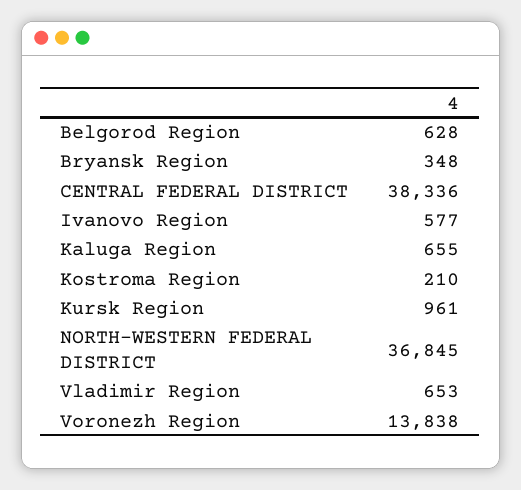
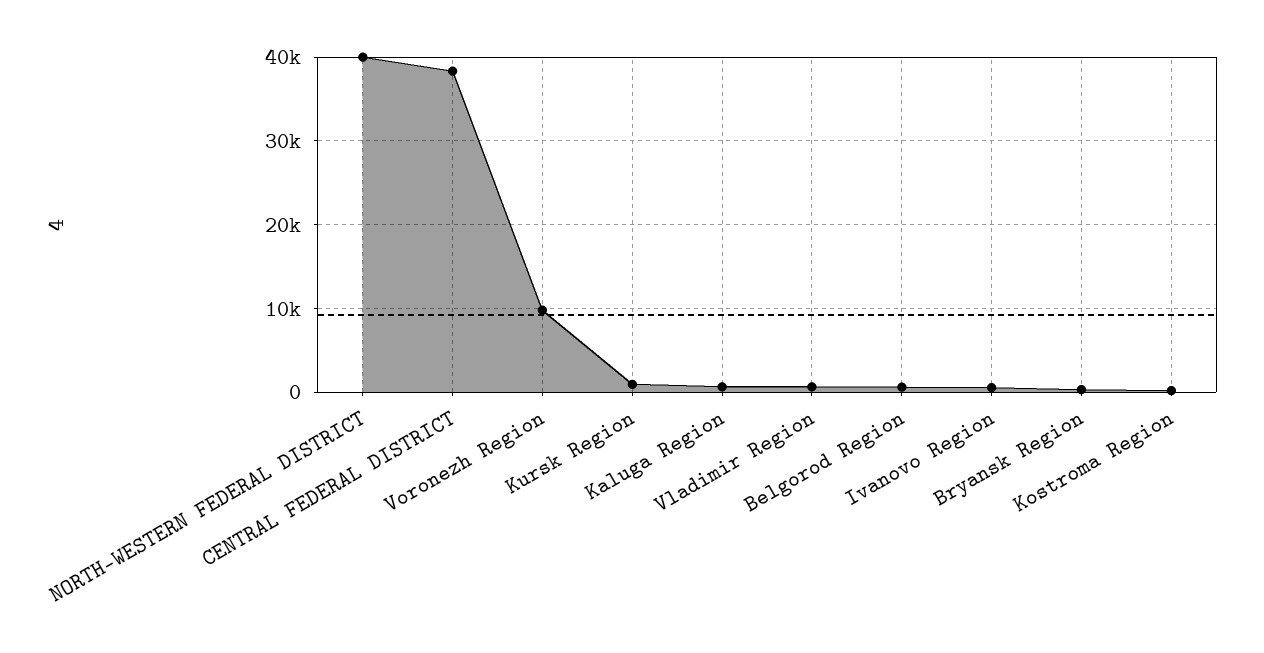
  {
    "Belgorod Region": 628,
    "Bryansk Region": 348,
    "CENTRAL FEDERAL DISTRICT": 38336,
    "Ivanovo Region": 577,
    "Kaluga Region": 655,
    "Kostroma Region": 210,
    "Kursk Region": 961,
-   "NORTH-WESTERN FEDERAL DISTRICT": 36845,
+   "NORTH-WESTERN FEDERAL DISTRICT": 40000,
    "Vladimir Region": 653,
-   "Voronezh Region": 13838
+   "Voronezh Region": 10000
  }

